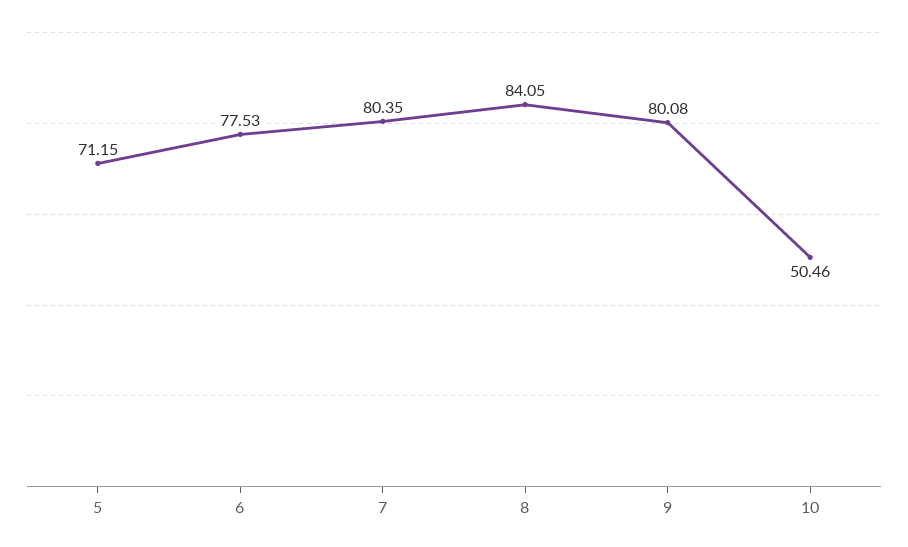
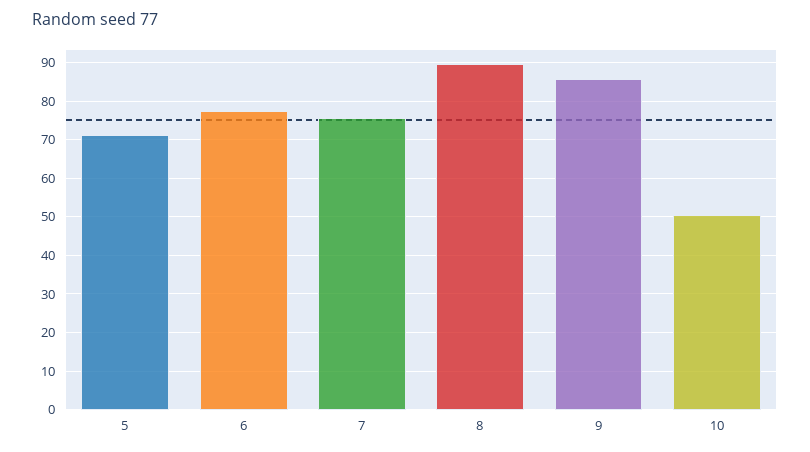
  {
    "5": 71.15,
    "6": 77.53,
-   "7": 80.35,
+   "7": 76,
-   "8": 84.05,
+   "8": 90,
-   "9": 80.08,
+   "9": 86,
    "10": 50.46
  }

